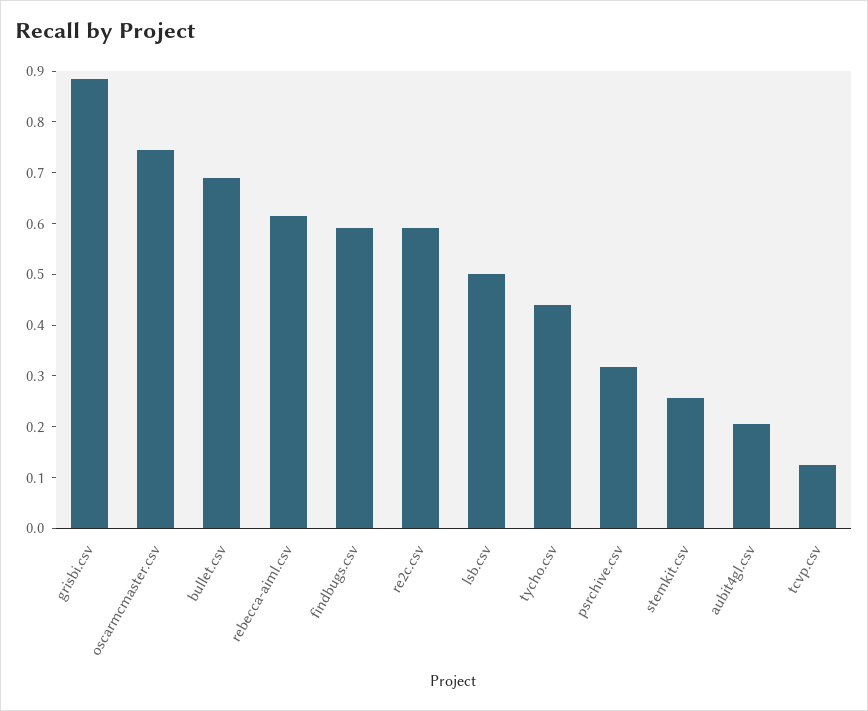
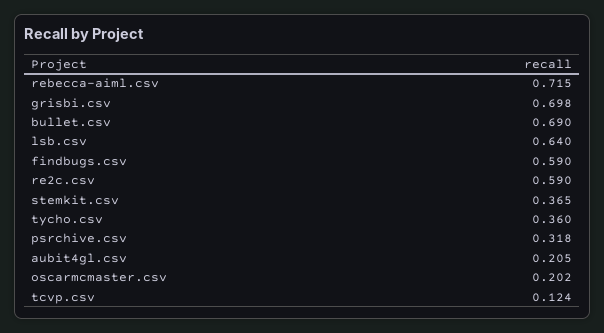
  {
-   "grisbi.csv": 0.88,
+   "grisbi.csv": 0.698,
-   "oscarmcmaster.csv": 0.74,
+   "oscarmcmaster.csv": 0.202,
    "bullet.csv": 0.69,
-   "rebecca-aiml.csv": 0.62,
+   "rebecca-aiml.csv": 0.715,
    "findbugs.csv": 0.59,
    "re2c.csv": 0.59,
-   "lsb.csv": 0.5,
+   "lsb.csv": 0.64,
-   "tycho.csv": 0.44,
+   "tycho.csv": 0.36,
    "psrchive.csv": 0.318,
-   "stemkit.csv": 0.26,
+   "stemkit.csv": 0.365,
    "aubit4gl.csv": 0.205,
    "tcvp.csv": 0.124
  }

